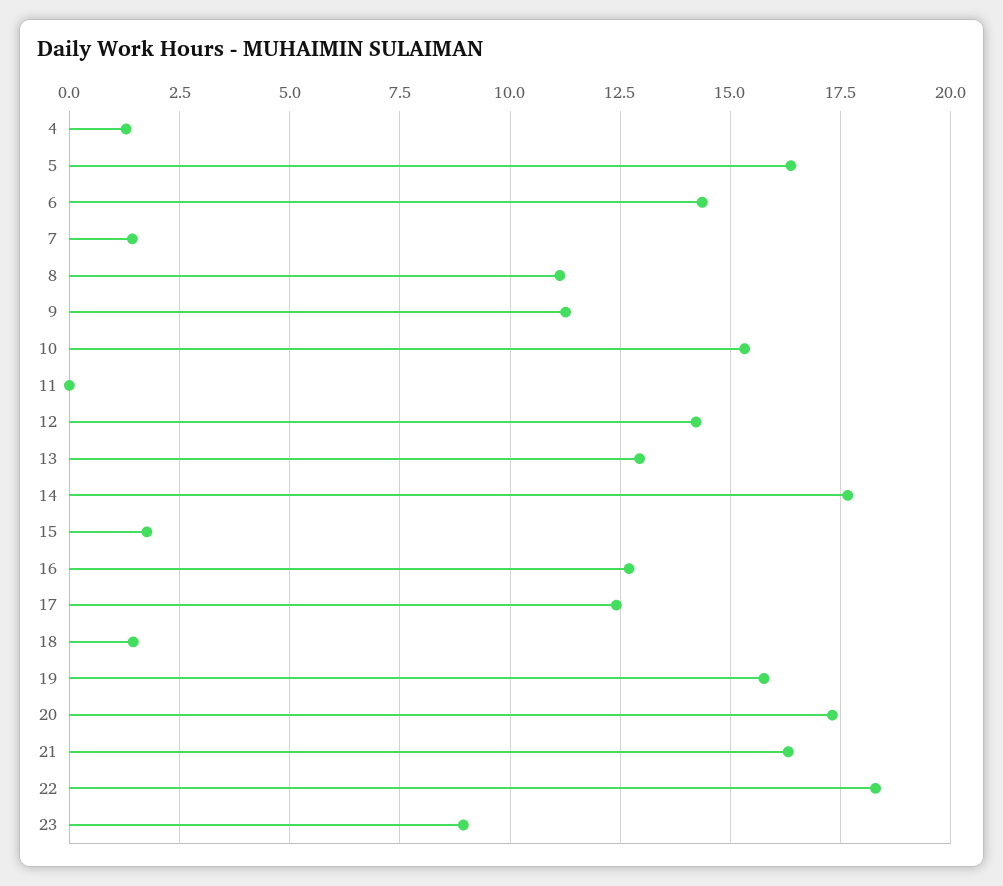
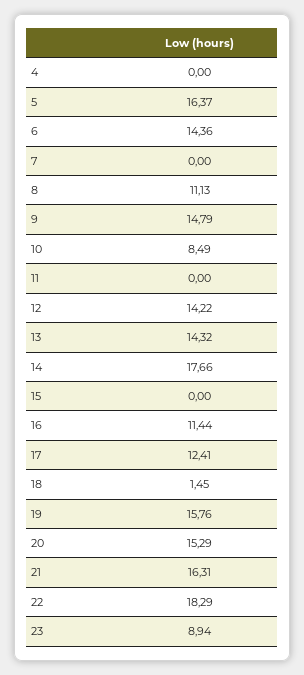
  {
-   "4": 1.25,
+   "4": 0,
    "5": 16.37,
    "6": 14.36,
-   "7": 1.5,
+   "7": 0,
    "8": 11.13,
-   "9": 11.25,
+   "9": 14.79,
-   "10": 15.25,
+   "10": 8.49,
    "11": 0,
    "12": 14.22,
-   "13": 13,
+   "13": 14.32,
    "14": 17.66,
-   "15": 1.75,
+   "15": 0,
-   "16": 12.75,
+   "16": 11.44,
    "17": 12.41,
    "18": 1.45,
    "19": 15.76,
-   "20": 17.25,
+   "20": 15.29,
    "21": 16.31,
    "22": 18.29,
    "23": 8.94
  }

